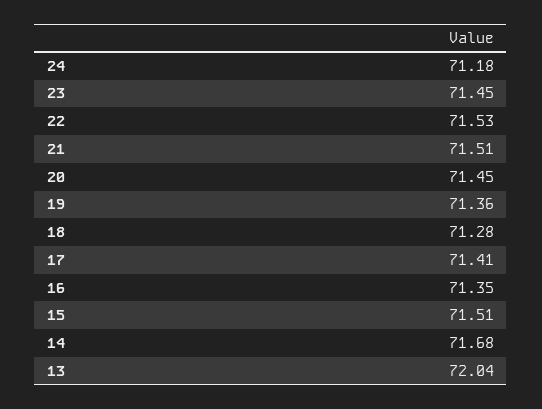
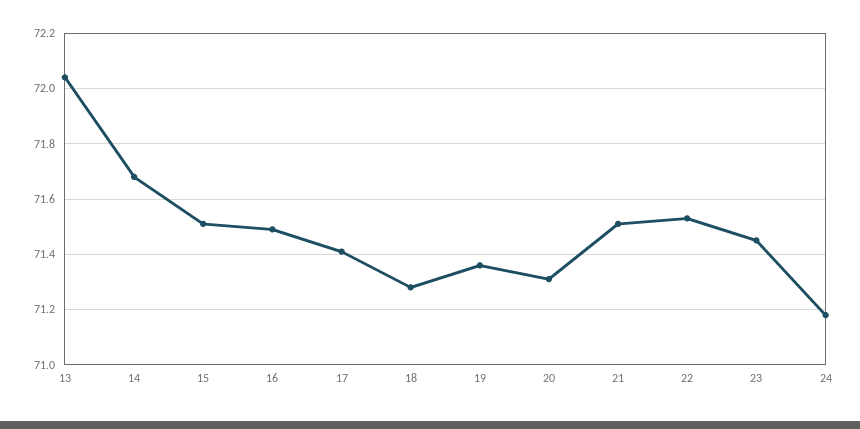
  {
    "24": 71.18,
    "23": 71.45,
    "22": 71.53,
    "21": 71.51,
-   "20": 71.45,
+   "20": 71.3,
    "19": 71.36,
    "18": 71.28,
    "17": 71.41,
-   "16": 71.35,
+   "16": 71.5,
    "15": 71.51,
    "14": 71.68,
    "13": 72.04
  }

